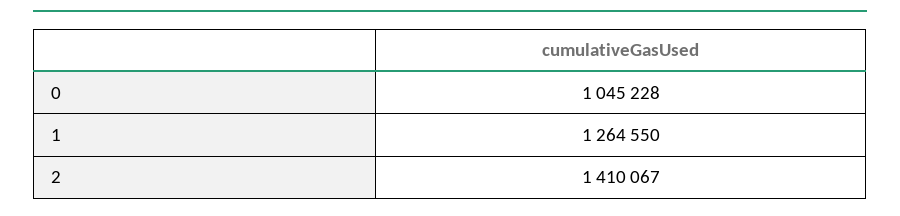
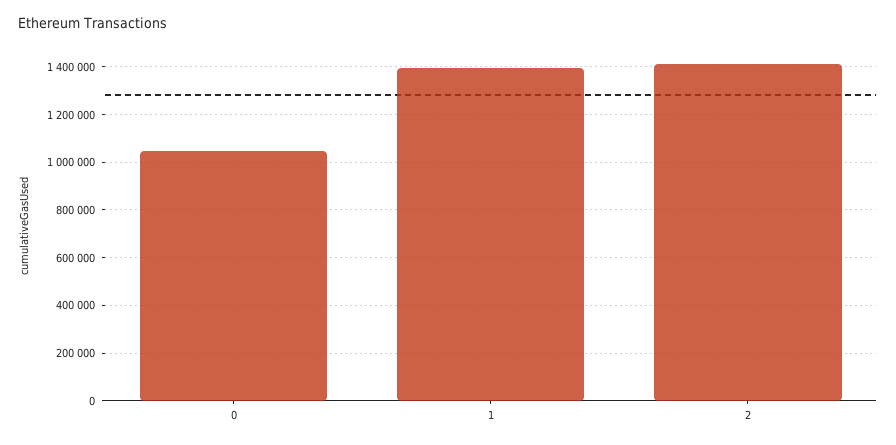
  {
    "0": 1045228,
-   "1": 1264550,
+   "1": 1400000,
    "2": 1410067
  }

